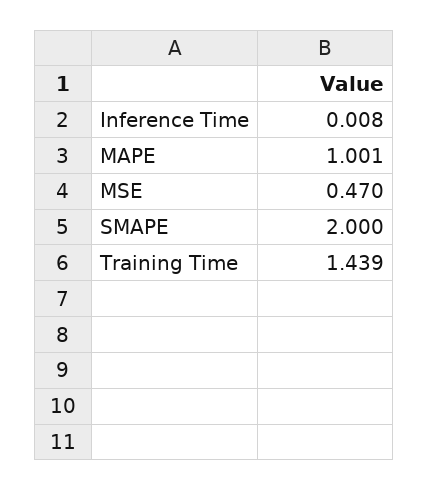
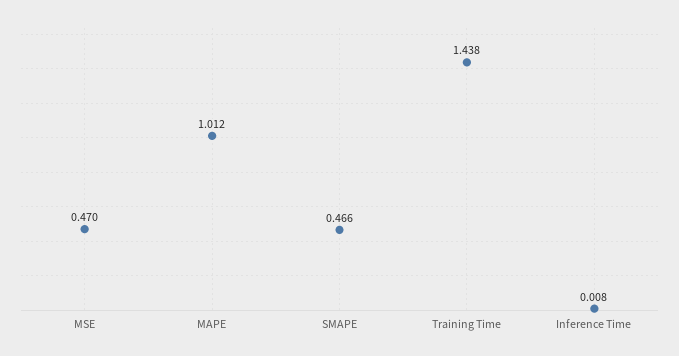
  {
    "Inference Time": 0.008,
-   "MAPE": 1.001,
+   "MAPE": 1.012,
    "MSE": 0.47,
-   "SMAPE": 2,
+   "SMAPE": 0.466,
-   "Training Time": 1.439
+   "Training Time": 1.438
  }

